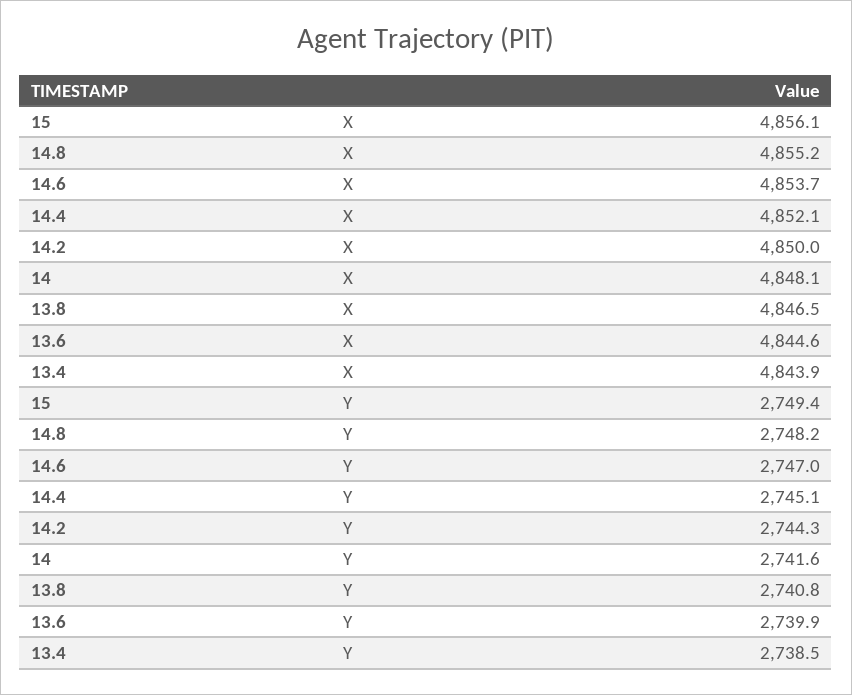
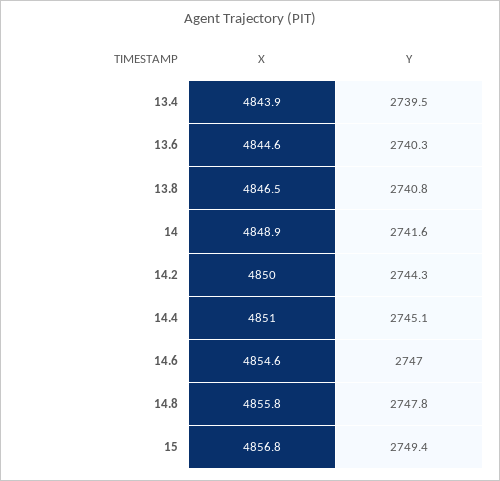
  {
    "15": {
-     "X": 4856.1,
+     "X": 4856.8,
      "Y": 2749.4
    },
    "14.8": {
-     "X": 4855.2,
+     "X": 4855.8,
-     "Y": 2748.2
+     "Y": 2747.8
    },
    "14.6": {
-     "X": 4853.7,
+     "X": 4854.6,
      "Y": 2747
    },
    "14.4": {
-     "X": 4852.1,
+     "X": 4851,
      "Y": 2745.1
    },
    "14.2": {
      "X": 4850,
      "Y": 2744.3
    },
    "14": {
-     "X": 4848.1,
+     "X": 4848.9,
      "Y": 2741.6
    },
    "13.8": {
      "X": 4846.5,
      "Y": 2740.8
    },
    "13.6": {
      "X": 4844.6,
-     "Y": 2739.9
+     "Y": 2740.3
    },
    "13.4": {
      "X": 4843.9,
-     "Y": 2738.5
+     "Y": 2739.5
    }
  }

